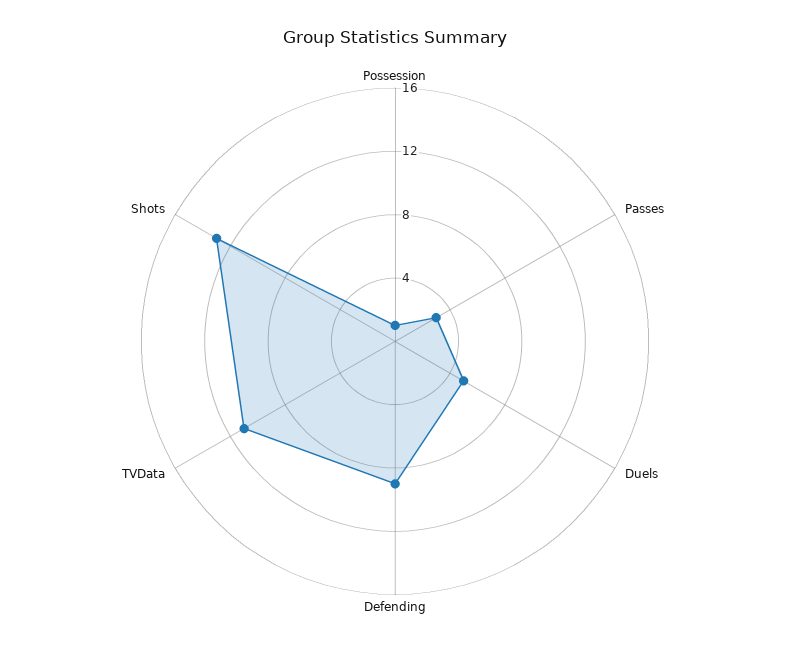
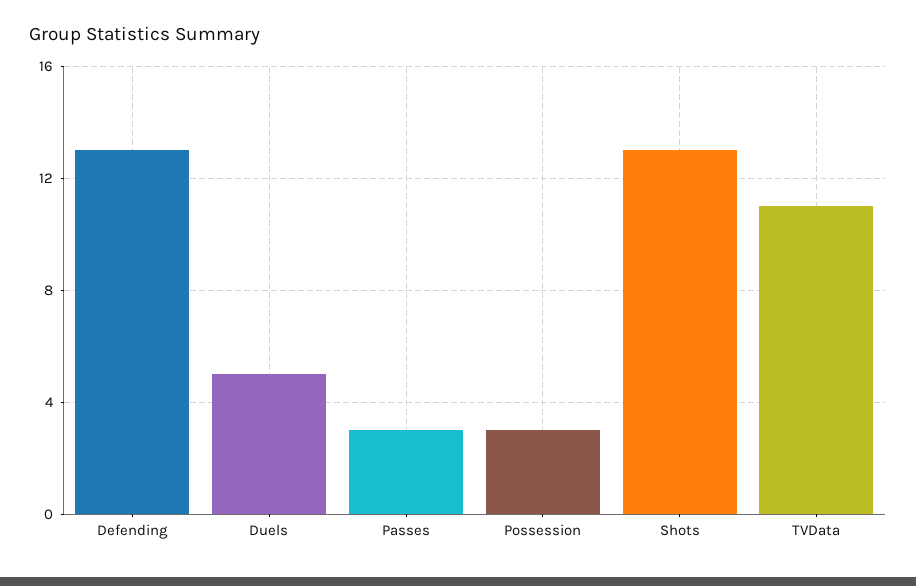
  {
-   "Possession": 1,
+   "Possession": 3,
    "Passes": 3,
    "Duels": 5,
-   "Defending": 9,
+   "Defending": 13,
    "TVData": 11,
    "Shots": 13
  }

